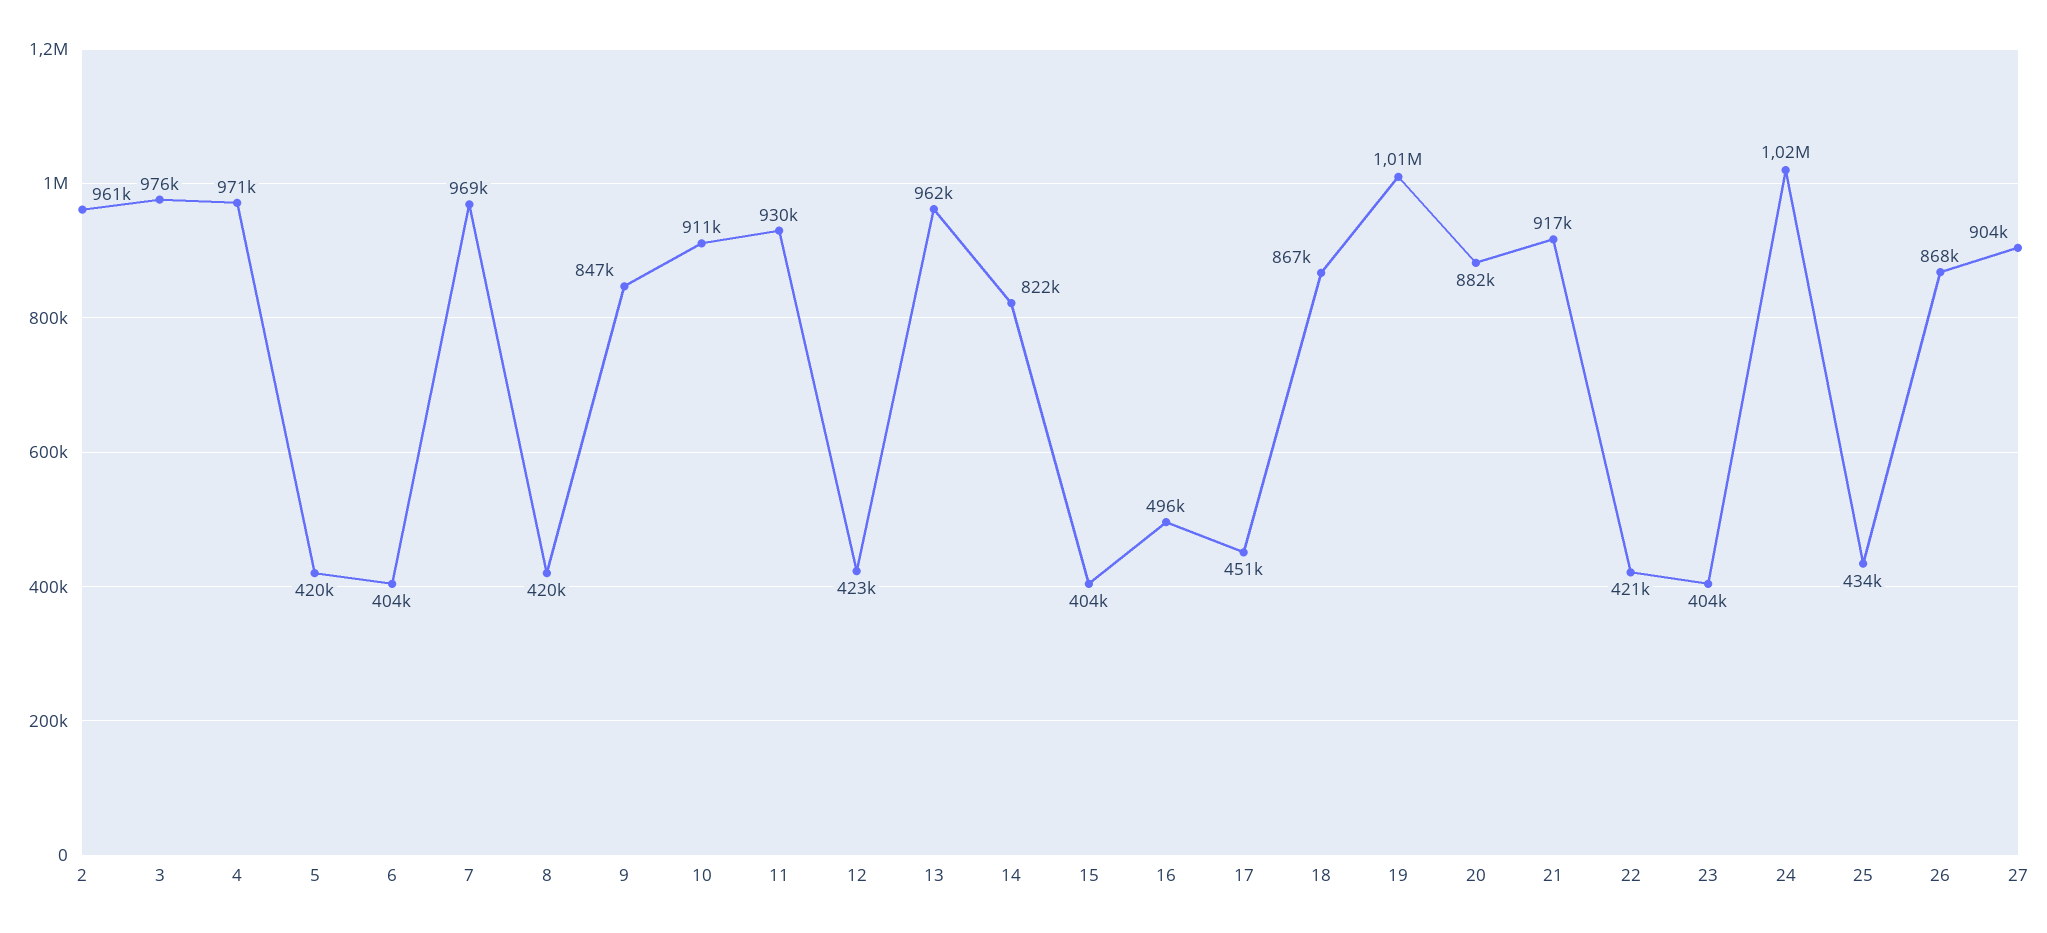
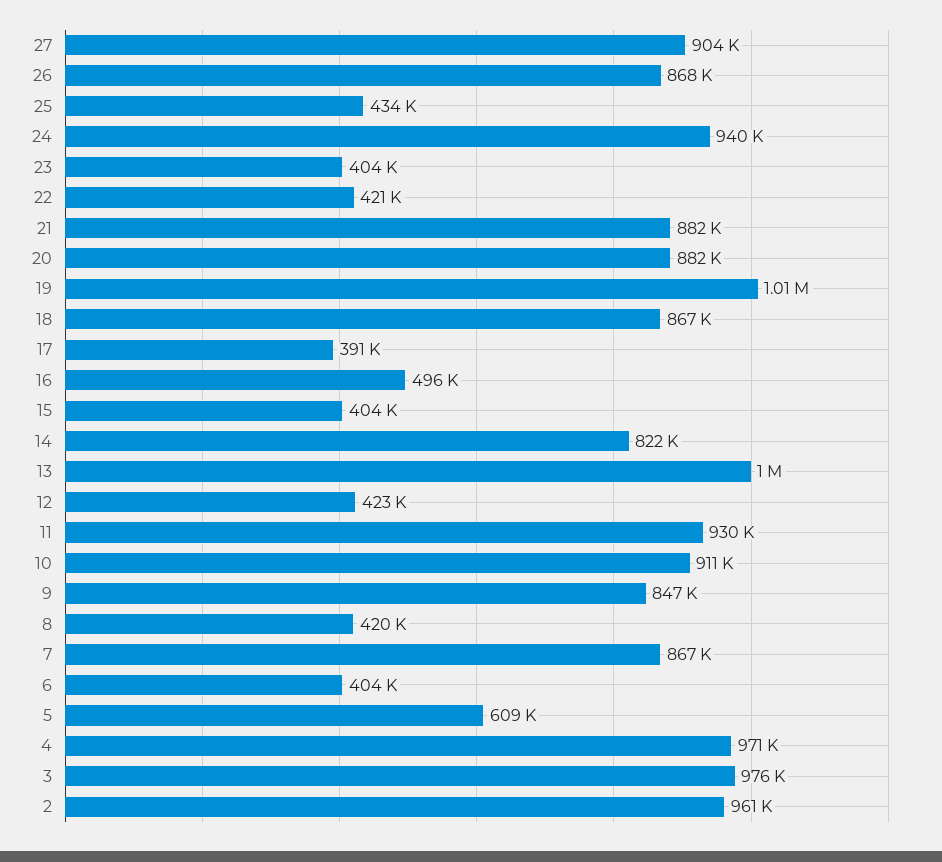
  {
    "2": 961000,
    "3": 976000,
    "4": 971000,
-   "5": 420000,
+   "5": 609000,
    "6": 404000,
-   "7": 969000,
+   "7": 867000,
    "8": 420000,
    "9": 847000,
    "10": 911000,
    "11": 930000,
    "12": 423000,
-   "13": 962000,
+   "13": 1000000,
    "14": 822000,
    "15": 404000,
    "16": 496000,
-   "17": 451000,
+   "17": 391000,
    "18": 867000,
    "19": 1010000,
    "20": 882000,
-   "21": 917000,
+   "21": 882000,
    "22": 421000,
    "23": 404000,
-   "24": 1020000,
+   "24": 940000,
    "25": 434000,
    "26": 868000,
    "27": 904000
  }

